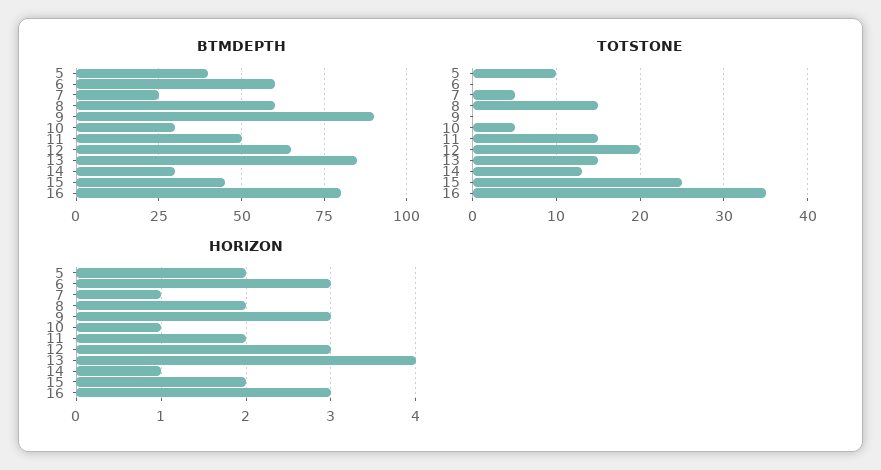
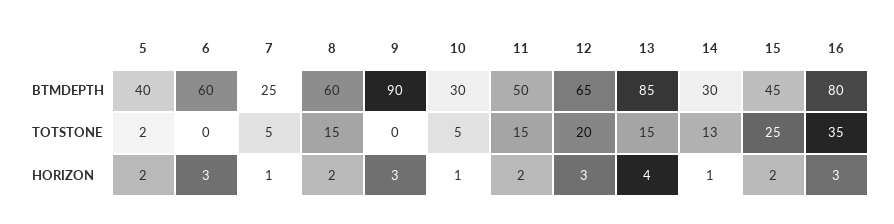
  {
    "BTMDEPTH": {
      "5": 40,
      "6": 60,
      "7": 25,
      "8": 60,
      "9": 90,
      "10": 30,
      "11": 50,
      "12": 65,
      "13": 85,
      "14": 30,
      "15": 45,
      "16": 80
    },
    "TOTSTONE": {
-     "5": 10,
+     "5": 2,
      "6": 0,
      "7": 5,
      "8": 15,
      "9": 0,
      "10": 5,
      "11": 15,
      "12": 20,
      "13": 15,
      "14": 13,
      "15": 25,
      "16": 35
    },
    "HORIZON": {
      "5": 2,
      "6": 3,
      "7": 1,
      "8": 2,
      "9": 3,
      "10": 1,
      "11": 2,
      "12": 3,
      "13": 4,
      "14": 1,
      "15": 2,
      "16": 3
    }
  }

